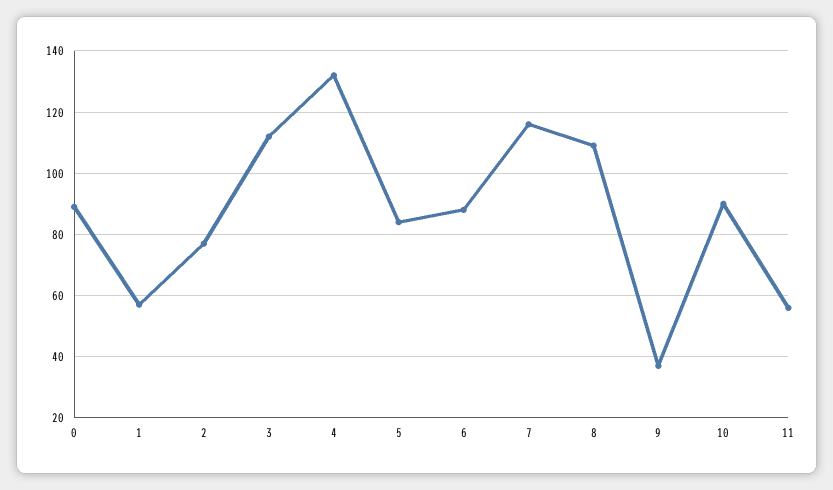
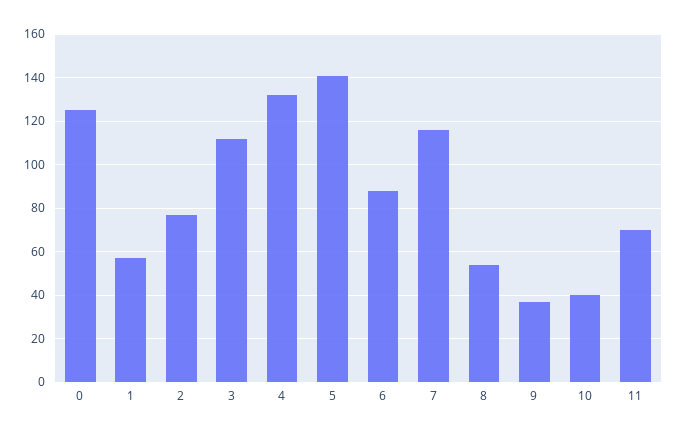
  {
-   "0": 90,
+   "0": 125,
    "1": 55,
    "2": 75,
    "3": 110,
    "4": 130,
-   "5": 85,
+   "5": 140,
    "6": 90,
    "7": 115,
-   "8": 110,
+   "8": 55,
    "9": 35,
-   "10": 90,
+   "10": 40,
-   "11": 55
+   "11": 70
  }

